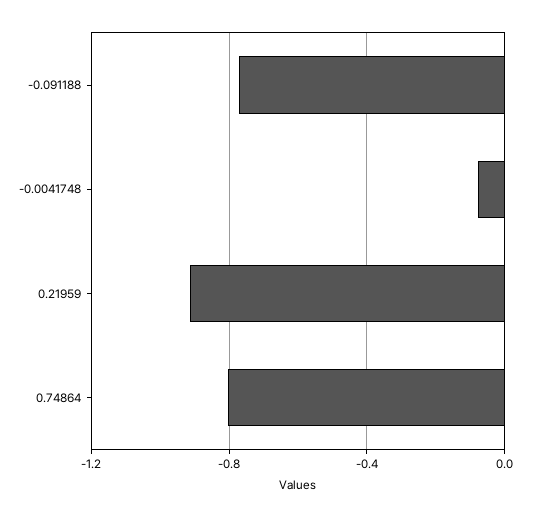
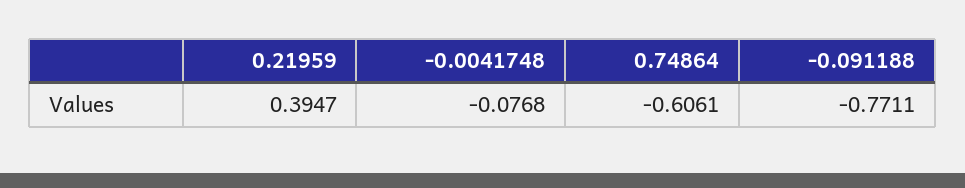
  {
    "-0.091188": -0.7711,
    "-0.0041748": -0.0768,
-   "0.21959": -0.9,
+   "0.21959": 0.3947,
-   "0.74864": -0.8
+   "0.74864": -0.6061
  }

